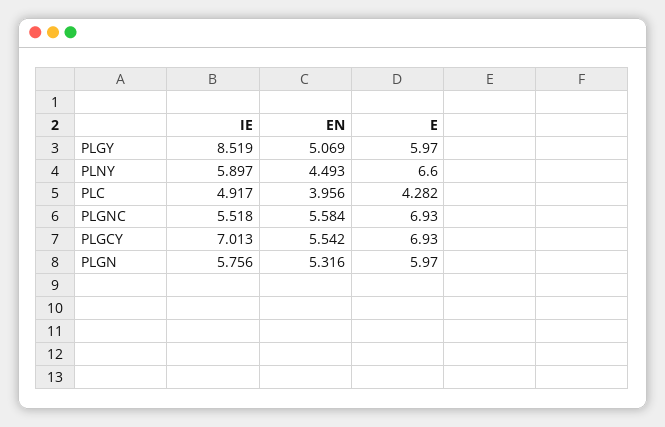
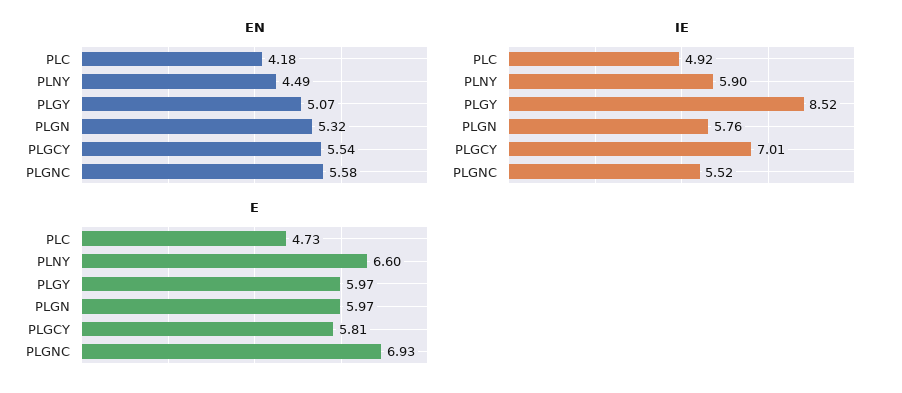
  {
    "IE": {
      "PLGY": 8.519,
      "PLNY": 5.897,
      "PLC": 4.917,
      "PLGNC": 5.518,
      "PLGCY": 7.013,
      "PLGN": 5.756
    },
    "EN": {
      "PLGY": 5.069,
      "PLNY": 4.493,
-     "PLC": 3.956,
+     "PLC": 4.18,
      "PLGNC": 5.584,
      "PLGCY": 5.542,
      "PLGN": 5.316
    },
    "E": {
      "PLGY": 5.97,
      "PLNY": 6.6,
-     "PLC": 4.282,
+     "PLC": 4.73,
      "PLGNC": 6.93,
-     "PLGCY": 6.93,
+     "PLGCY": 5.81,
      "PLGN": 5.97
    }
  }

